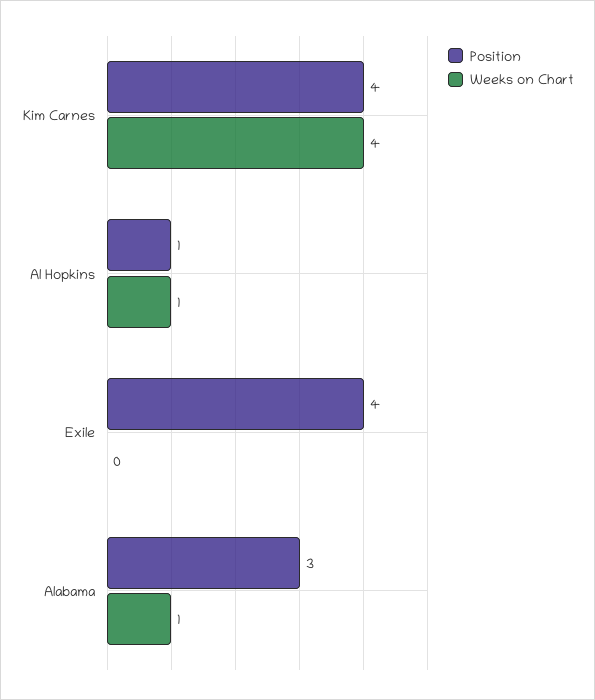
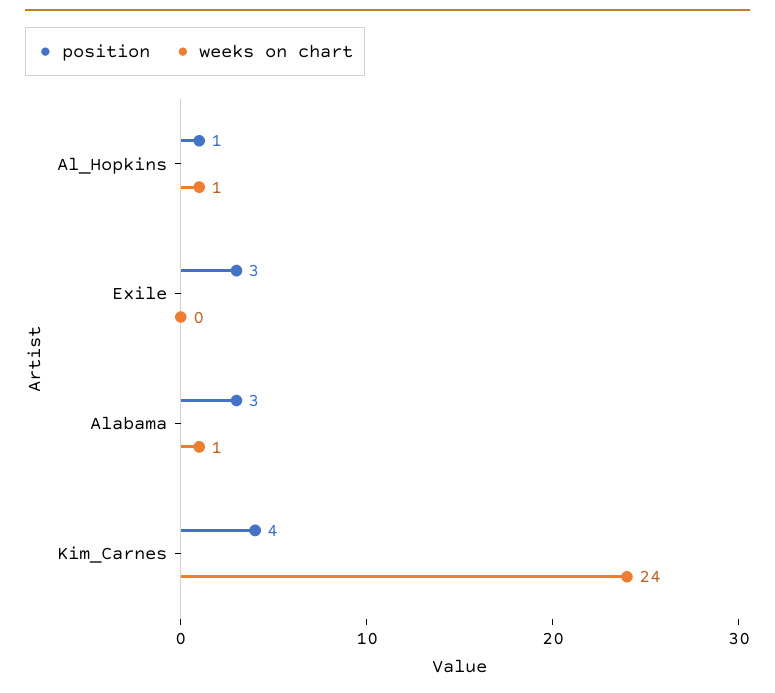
  {
    "Position": {
      "Kim Carnes": 4,
      "Al Hopkins": 1,
-     "Exile": 4,
+     "Exile": 3,
      "Alabama": 3
    },
    "Weeks on Chart": {
-     "Kim Carnes": 4,
+     "Kim Carnes": 24,
      "Al Hopkins": 1,
      "Exile": 0,
      "Alabama": 1
    }
  }

